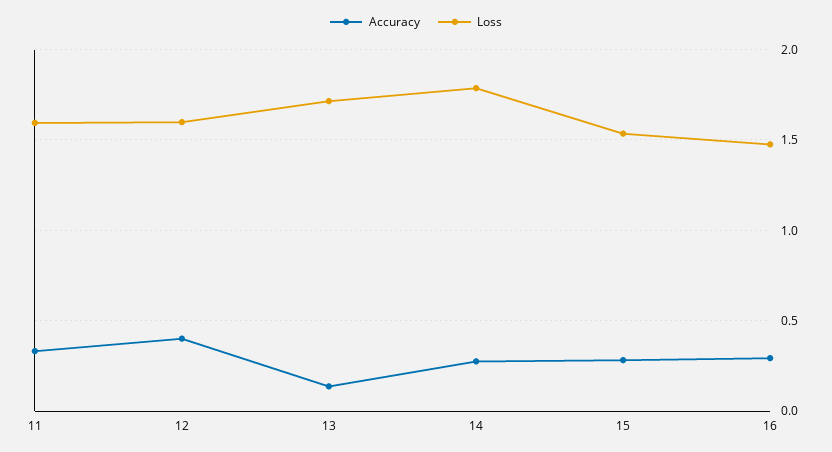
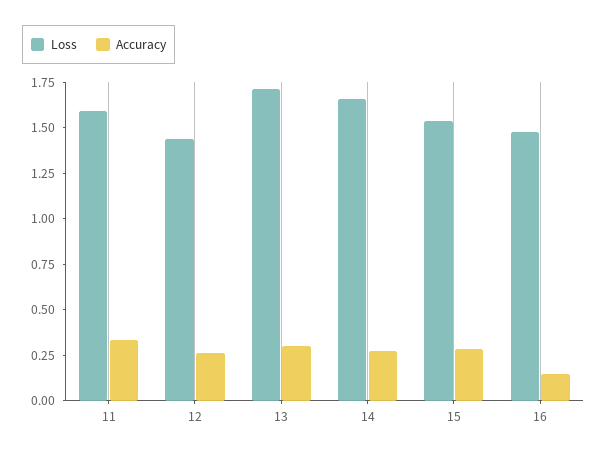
  {
    "Accuracy": {
      "11": 0.35,
-     "12": 0.4,
+     "12": 0.25,
-     "13": 0.15,
+     "13": 0.3,
      "14": 0.25,
      "15": 0.3,
-     "16": 0.3
+     "16": 0.15
    },
    "Loss": {
      "11": 1.6,
-     "12": 1.6,
+     "12": 1.45,
      "13": 1.7,
-     "14": 1.8,
+     "14": 1.65,
      "15": 1.55,
      "16": 1.5
    }
  }

